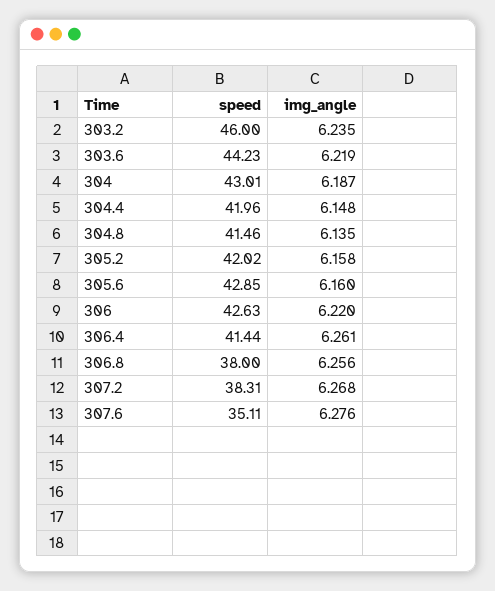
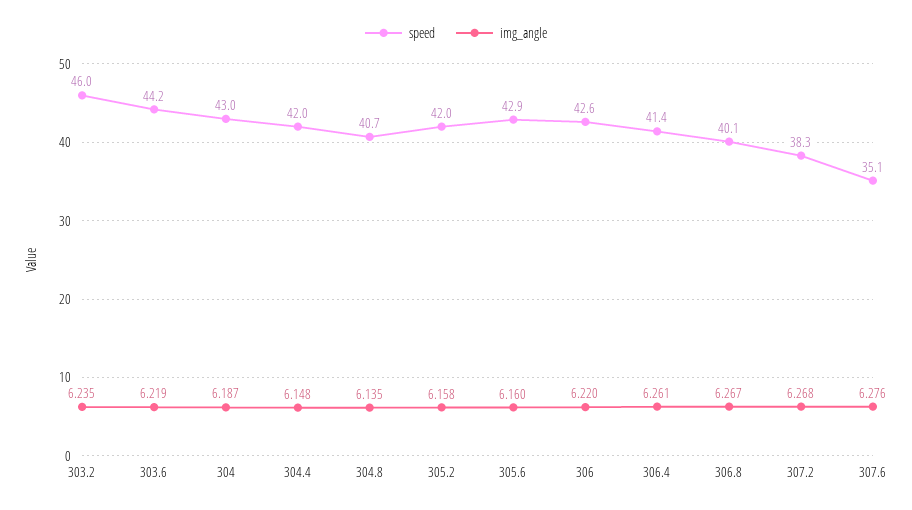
  {
    "speed": {
      "303.2": 46,
      "303.6": 44.23,
      "304": 43.01,
      "304.4": 41.96,
-     "304.8": 41.46,
+     "304.8": 40.7,
      "305.2": 42.02,
      "305.6": 42.85,
      "306": 42.63,
      "306.4": 41.44,
-     "306.8": 38,
+     "306.8": 40.1,
      "307.2": 38.31,
      "307.6": 35.11
    },
    "img_angle": {
      "303.2": 6.235,
      "303.6": 6.219,
      "304": 6.187,
      "304.4": 6.148,
      "304.8": 6.135,
      "305.2": 6.158,
      "305.6": 6.16,
      "306": 6.22,
      "306.4": 6.261,
-     "306.8": 6.256,
+     "306.8": 6.267,
      "307.2": 6.268,
      "307.6": 6.276
    }
  }

